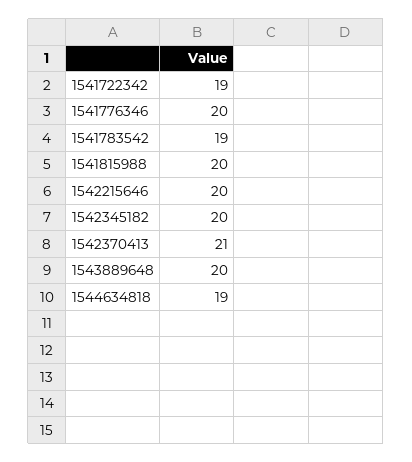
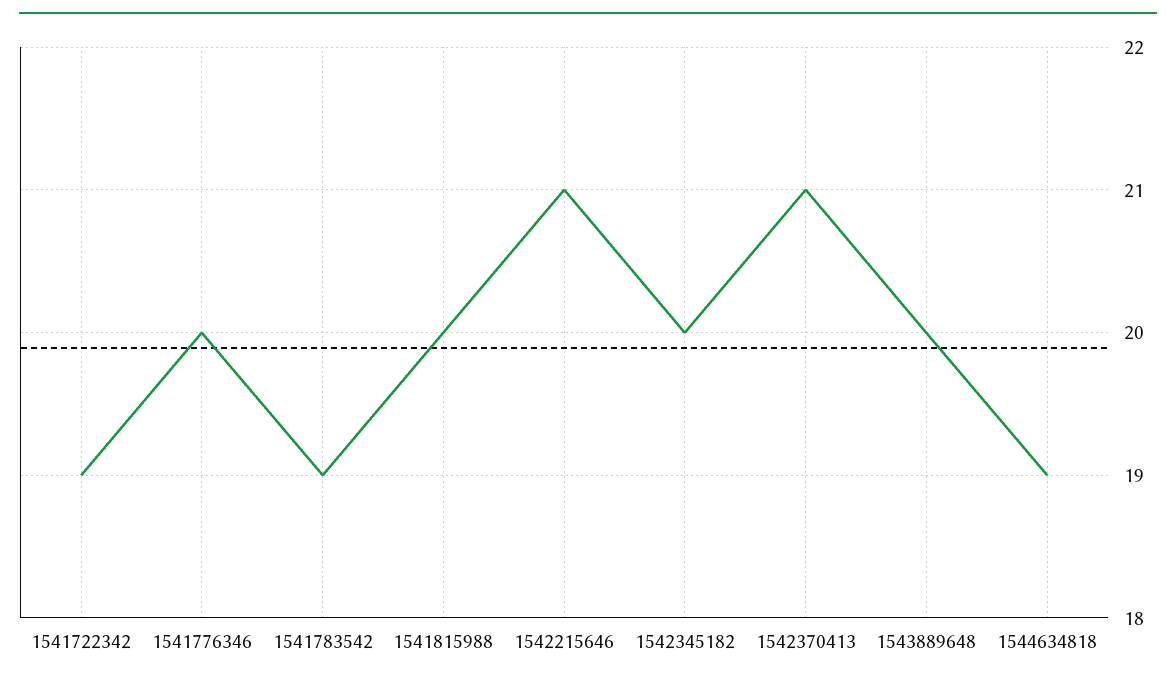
  {
    "1541722342": 19,
    "1541776346": 20,
    "1541783542": 19,
    "1541815988": 20,
-   "1542215646": 20,
+   "1542215646": 21,
    "1542345182": 20,
    "1542370413": 21,
    "1543889648": 20,
    "1544634818": 19
  }

